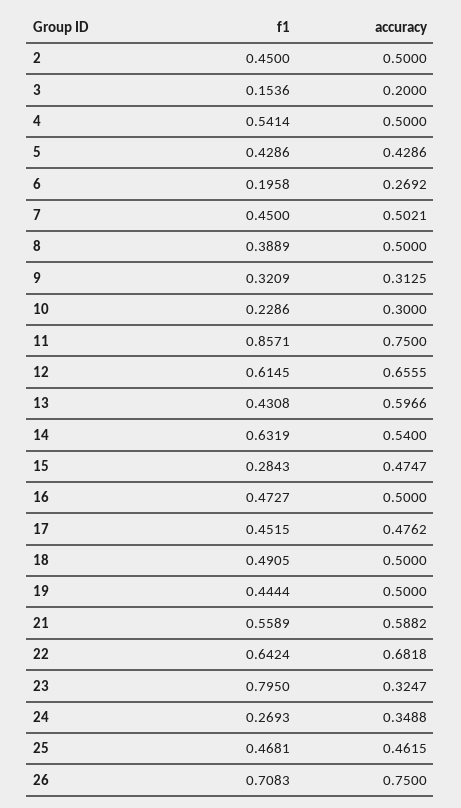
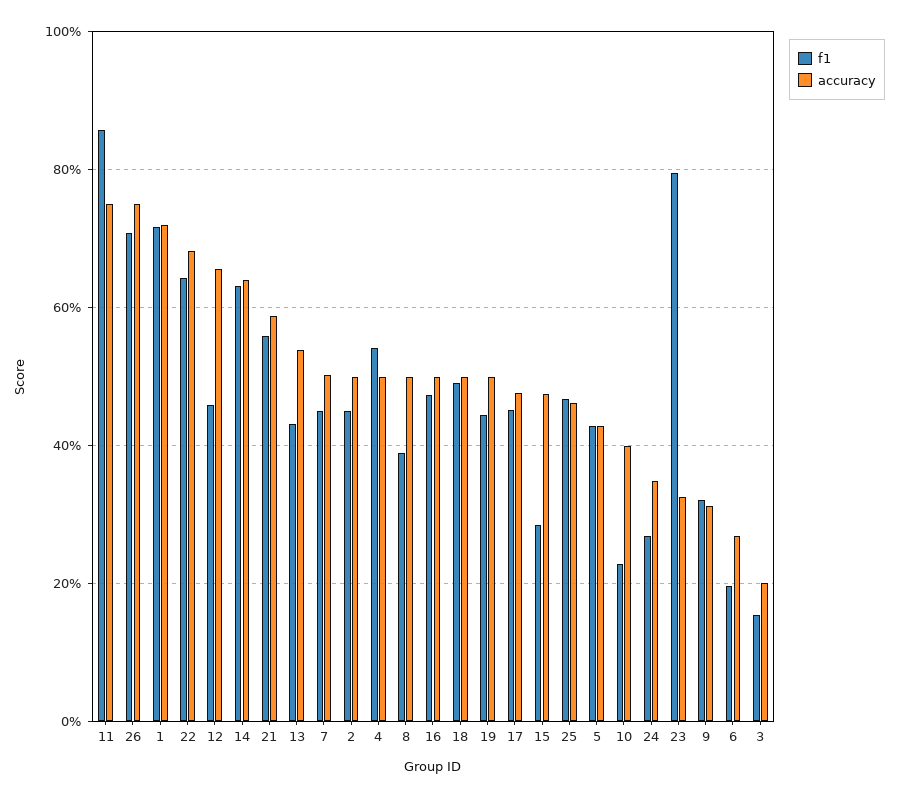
  {
    "f1": {
      "2": 0.45,
      "3": 0.1536,
      "4": 0.5414,
      "5": 0.4286,
      "6": 0.1958,
      "7": 0.45,
      "8": 0.3889,
      "9": 0.3209,
      "10": 0.2286,
      "11": 0.8571,
-     "12": 0.6145,
+     "12": 0.46,
      "13": 0.4308,
      "14": 0.6319,
      "15": 0.2843,
      "16": 0.4727,
      "17": 0.4515,
      "18": 0.4905,
      "19": 0.4444,
      "21": 0.5589,
      "22": 0.6424,
      "23": 0.795,
      "24": 0.2693,
      "25": 0.4681,
-     "26": 0.7083
+     "26": 0.7083,
+     "1": 0.72
    },
    "accuracy": {
      "2": 0.5,
      "3": 0.2,
      "4": 0.5,
      "5": 0.4286,
      "6": 0.2692,
      "7": 0.5021,
      "8": 0.5,
      "9": 0.3125,
-     "10": 0.3,
+     "10": 0.4,
      "11": 0.75,
      "12": 0.6555,
-     "13": 0.5966,
+     "13": 0.54,
-     "14": 0.54,
+     "14": 0.64,
      "15": 0.4747,
      "16": 0.5,
      "17": 0.4762,
      "18": 0.5,
      "19": 0.5,
      "21": 0.5882,
      "22": 0.6818,
      "23": 0.3247,
      "24": 0.3488,
      "25": 0.4615,
-     "26": 0.75
+     "26": 0.75,
+     "1": 0.72
    }
  }

